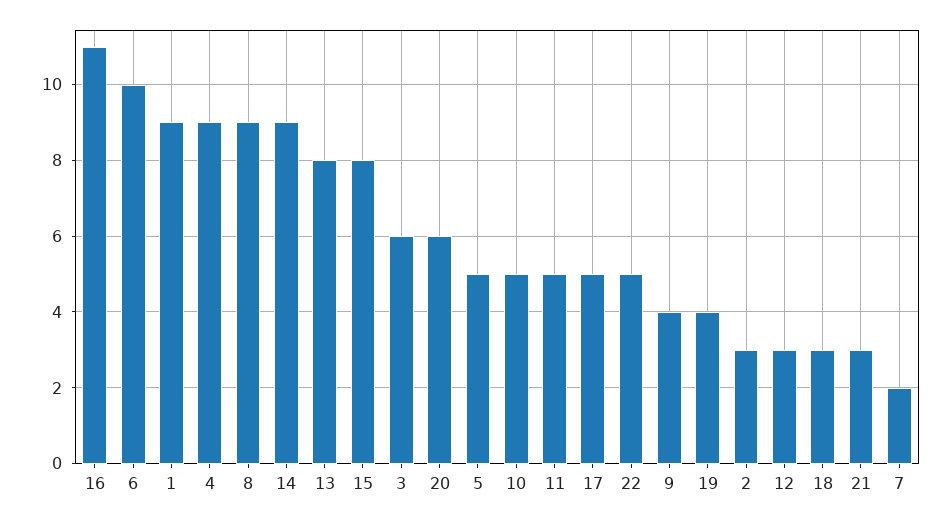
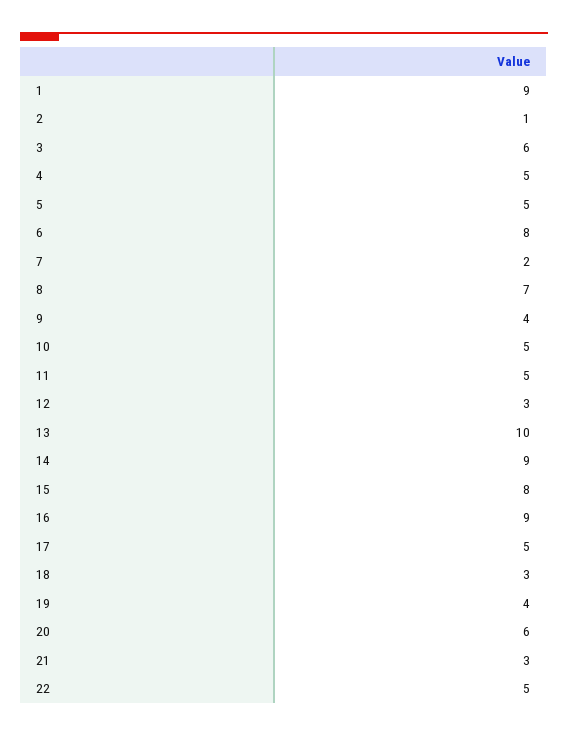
  {
-   "16": 11,
+   "16": 9,
-   "6": 10,
+   "6": 8,
    "1": 9,
-   "4": 9,
+   "4": 5,
-   "8": 9,
+   "8": 7,
    "14": 9,
-   "13": 8,
+   "13": 10,
    "15": 8,
    "3": 6,
    "20": 6,
    "5": 5,
    "10": 5,
    "11": 5,
    "17": 5,
    "22": 5,
    "9": 4,
    "19": 4,
-   "2": 3,
+   "2": 1,
    "12": 3,
    "18": 3,
    "21": 3,
    "7": 2
  }

